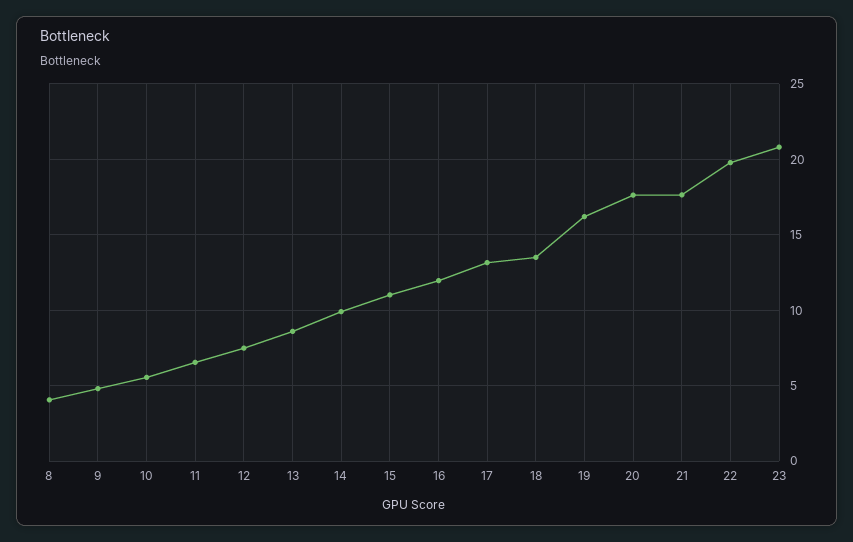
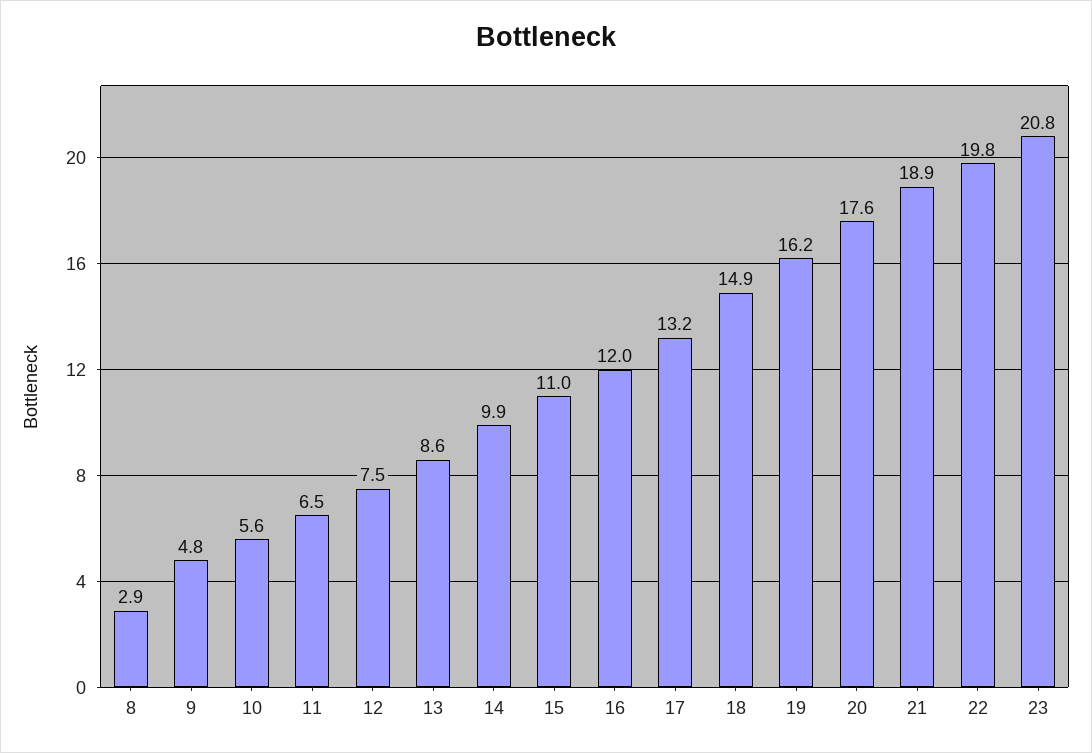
  {
-   "8": 4,
+   "8": 2.9,
    "9": 4.8,
    "10": 5.6,
    "11": 6.5,
    "12": 7.5,
    "13": 8.6,
    "14": 9.9,
    "15": 11,
    "16": 12,
    "17": 13.2,
-   "18": 13.5,
+   "18": 14.9,
    "19": 16.2,
    "20": 17.6,
-   "21": 17.5,
+   "21": 18.9,
    "22": 19.8,
    "23": 20.8
  }

